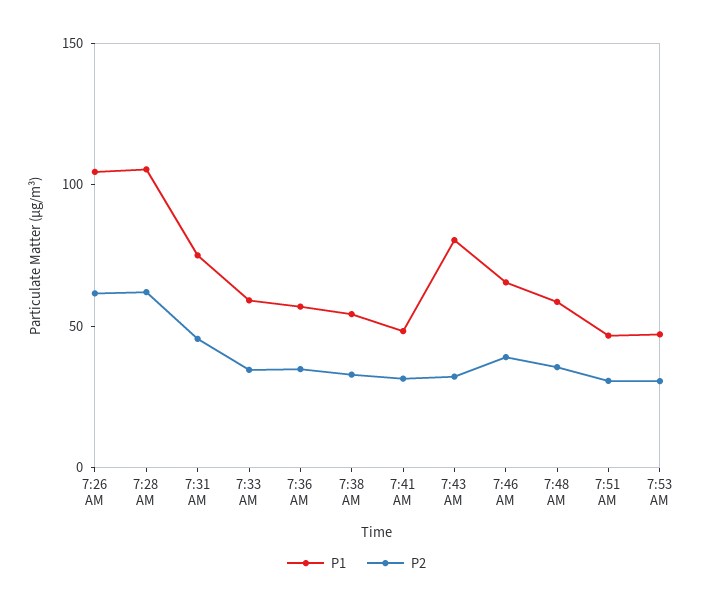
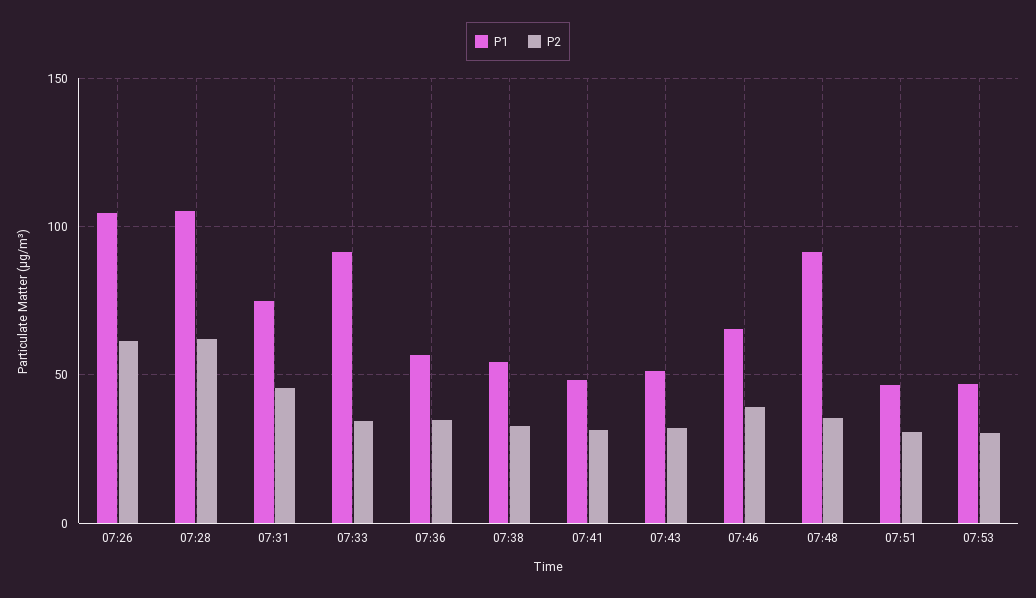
  {
    "P1": {
      "7:26 AM": 105,
      "7:28 AM": 105,
      "7:31 AM": 75,
-     "7:33 AM": 60,
+     "7:33 AM": 90,
      "7:36 AM": 55,
      "7:38 AM": 55,
      "7:41 AM": 50,
-     "7:43 AM": 80,
+     "7:43 AM": 50,
      "7:46 AM": 65,
-     "7:48 AM": 60,
+     "7:48 AM": 90,
      "7:51 AM": 45,
      "7:53 AM": 45
    },
    "P2": {
      "7:26 AM": 60,
      "7:28 AM": 60,
      "7:31 AM": 45,
      "7:33 AM": 35,
      "7:36 AM": 35,
      "7:38 AM": 35,
      "7:41 AM": 30,
      "7:43 AM": 30,
      "7:46 AM": 40,
      "7:48 AM": 35,
      "7:51 AM": 30,
      "7:53 AM": 30
    }
  }

